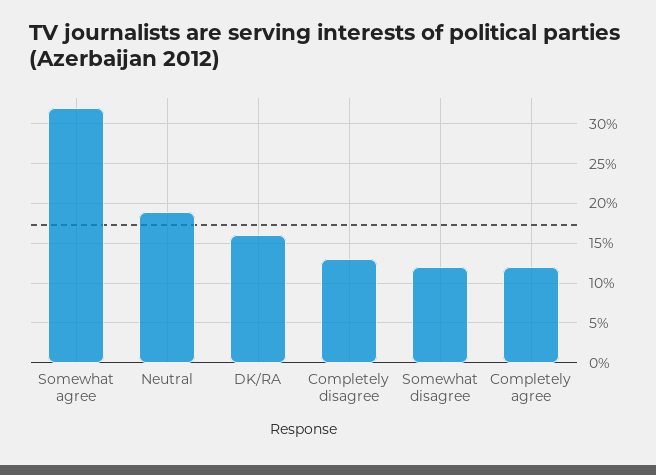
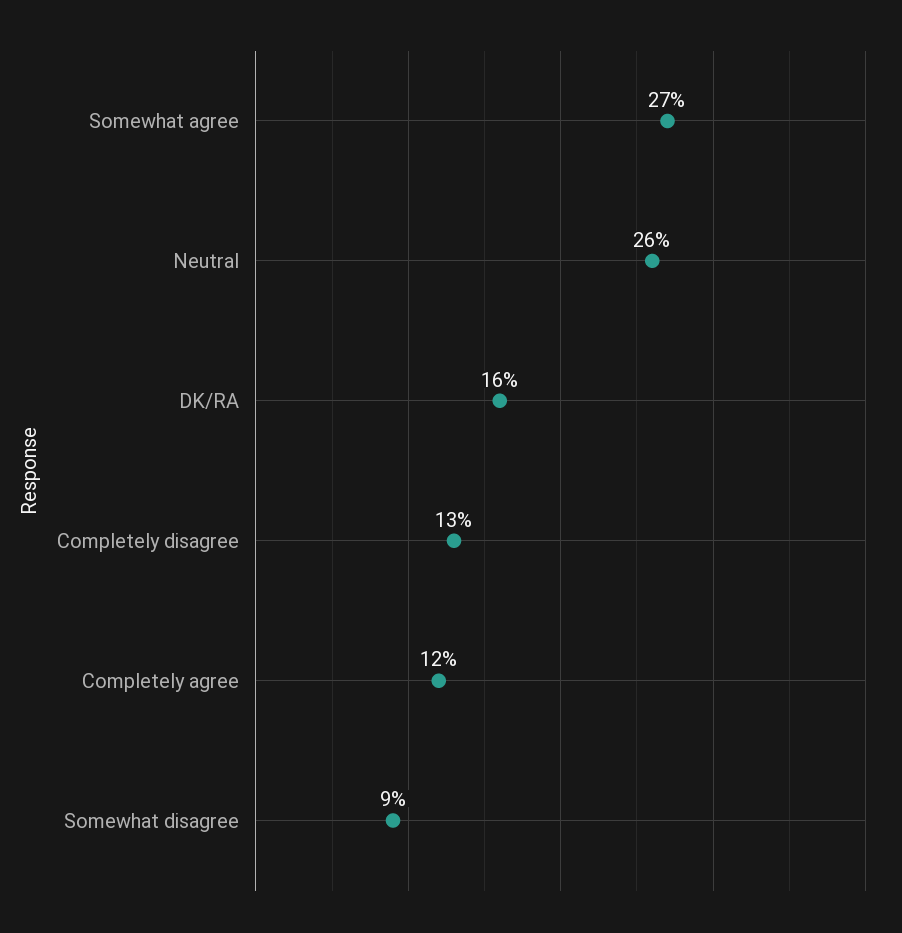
  {
-   "Somewhat agree": 32,
+   "Somewhat agree": 27,
-   "Neutral": 19,
+   "Neutral": 26,
    "DK/RA": 16,
    "Completely disagree": 13,
-   "Somewhat disagree": 12,
+   "Somewhat disagree": 9,
    "Completely agree": 12
  }

